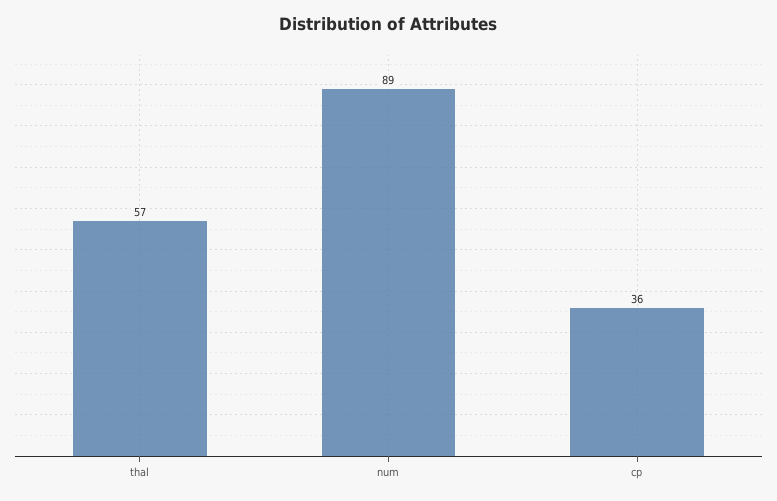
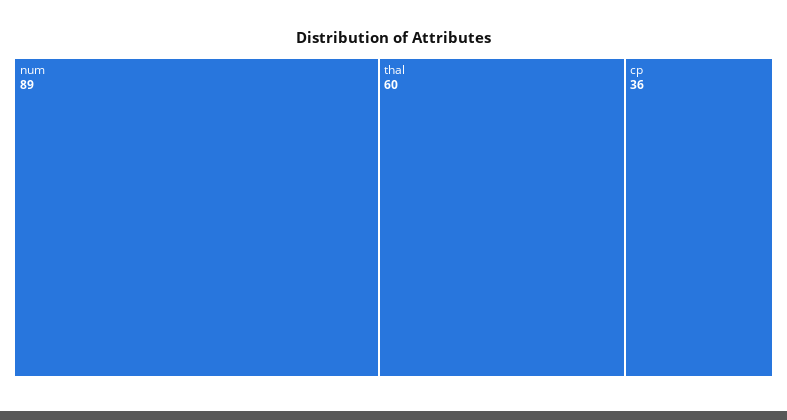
  {
-   "thal": 57,
+   "thal": 60,
    "num": 89,
    "cp": 36
  }

